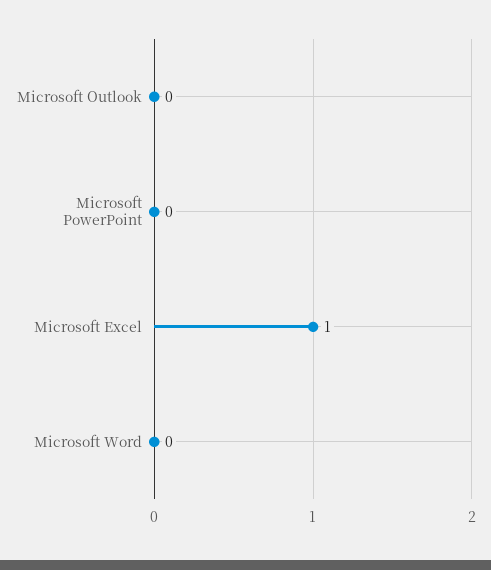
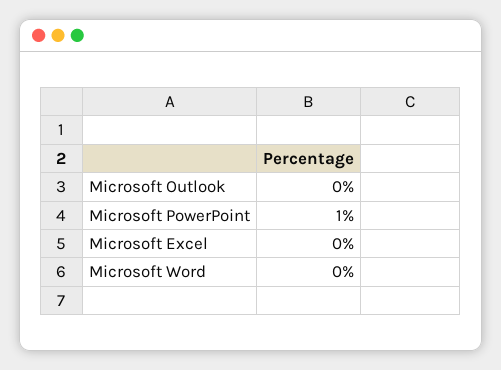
  {
    "Microsoft Outlook": 0,
-   "Microsoft PowerPoint": 0,
+   "Microsoft PowerPoint": 1,
-   "Microsoft Excel": 1,
+   "Microsoft Excel": 0,
    "Microsoft Word": 0
  }

